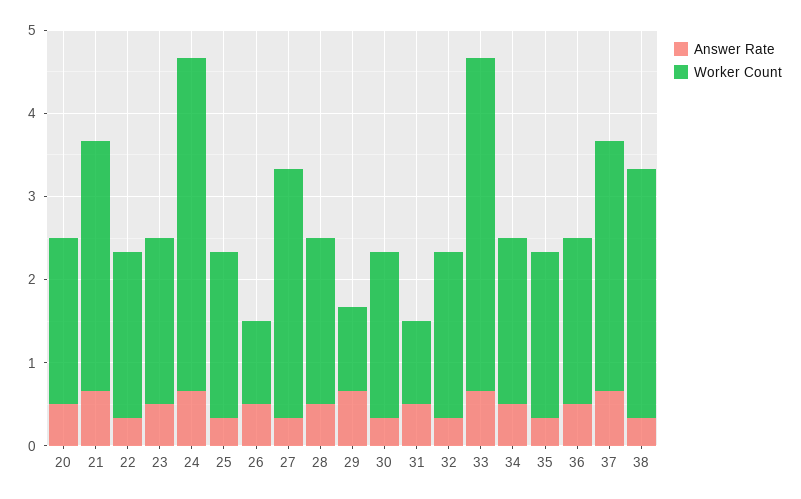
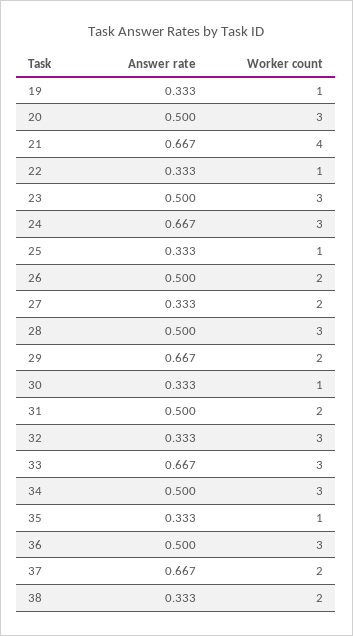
  {
    "Answer Rate": {
      "20": 0.5,
      "21": 0.667,
      "22": 0.333,
      "23": 0.5,
      "24": 0.667,
      "25": 0.333,
      "26": 0.5,
      "27": 0.333,
      "28": 0.5,
      "29": 0.667,
      "30": 0.333,
      "31": 0.5,
      "32": 0.333,
      "33": 0.667,
      "34": 0.5,
      "35": 0.333,
      "36": 0.5,
      "37": 0.667,
-     "38": 0.333
+     "38": 0.333,
+     "19": 0.333
    },
    "Worker Count": {
-     "20": 2,
+     "20": 3,
-     "21": 3,
+     "21": 4,
-     "22": 2,
+     "22": 1,
-     "23": 2,
+     "23": 3,
-     "24": 4,
+     "24": 3,
-     "25": 2,
+     "25": 1,
-     "26": 1,
+     "26": 2,
-     "27": 3,
+     "27": 2,
-     "28": 2,
+     "28": 3,
-     "29": 1,
+     "29": 2,
-     "30": 2,
+     "30": 1,
-     "31": 1,
+     "31": 2,
-     "32": 2,
+     "32": 3,
-     "33": 4,
+     "33": 3,
-     "34": 2,
+     "34": 3,
-     "35": 2,
+     "35": 1,
-     "36": 2,
+     "36": 3,
-     "37": 3,
+     "37": 2,
-     "38": 3
+     "38": 2,
+     "19": 1
    }
  }

